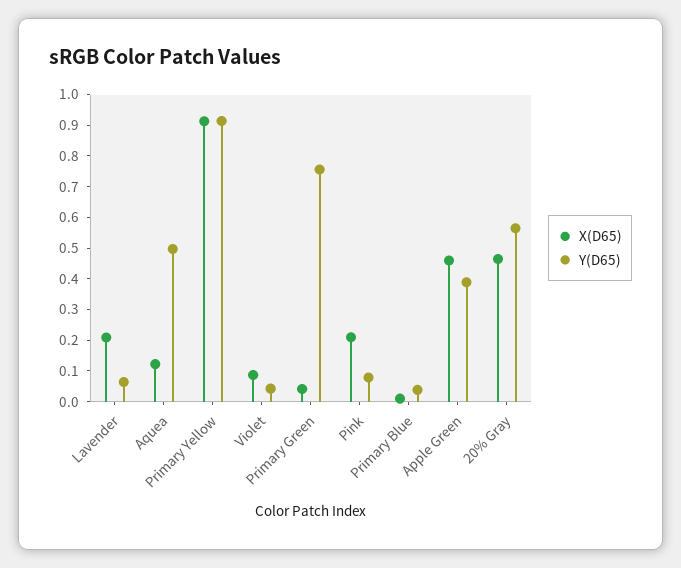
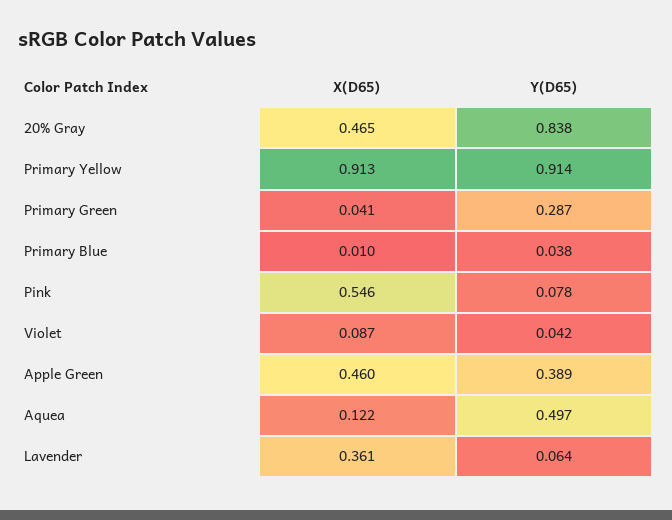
  {
    "X(D65)": {
-     "Lavender": 0.2,
+     "Lavender": 0.361,
      "Aquea": 0.122,
      "Primary Yellow": 0.913,
      "Violet": 0.087,
      "Primary Green": 0.041,
-     "Pink": 0.2,
+     "Pink": 0.546,
      "Primary Blue": 0.01,
      "Apple Green": 0.46,
      "20% Gray": 0.465
    },
    "Y(D65)": {
      "Lavender": 0.064,
      "Aquea": 0.497,
      "Primary Yellow": 0.914,
      "Violet": 0.042,
-     "Primary Green": 0.75,
+     "Primary Green": 0.287,
      "Pink": 0.078,
      "Primary Blue": 0.038,
      "Apple Green": 0.389,
-     "20% Gray": 0.55
+     "20% Gray": 0.838
    }
  }

